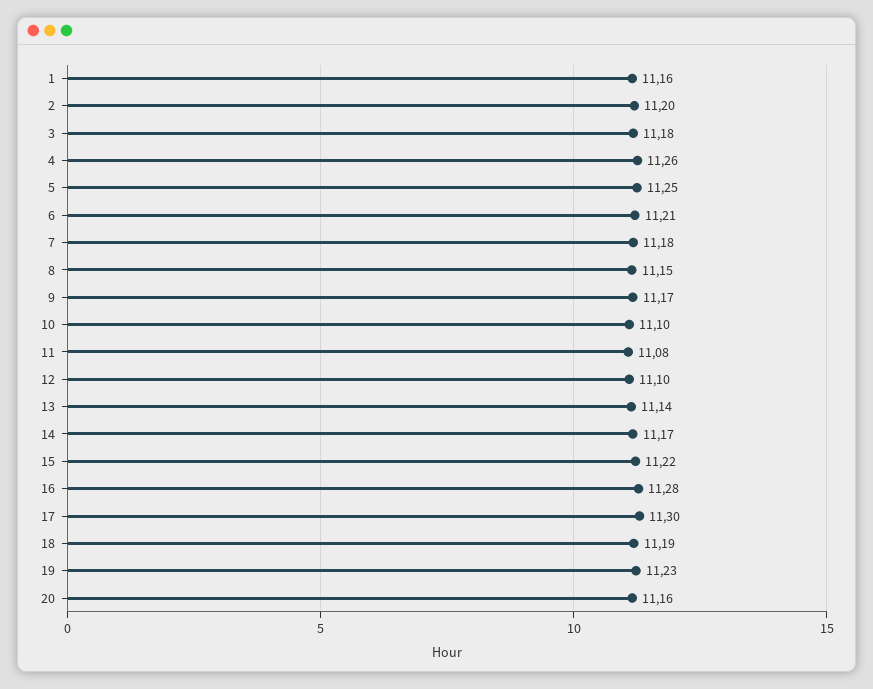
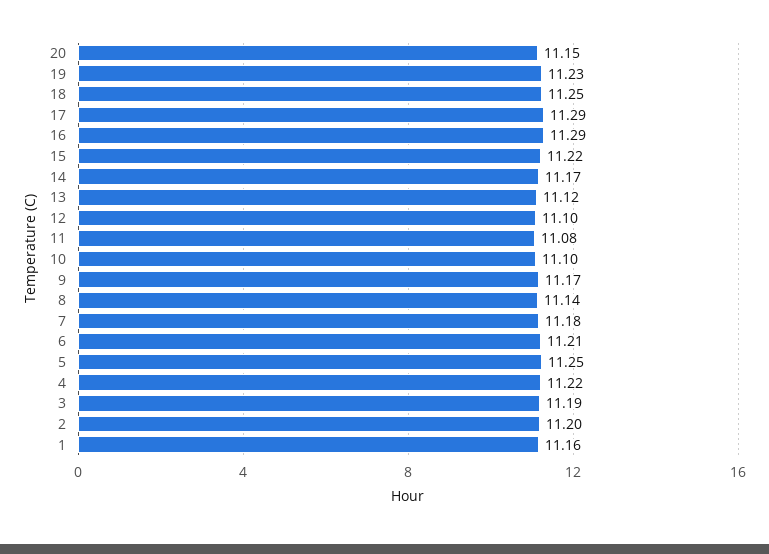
  {
    "1": 11.16,
    "2": 11.2,
-   "3": 11.18,
+   "3": 11.19,
-   "4": 11.26,
+   "4": 11.22,
    "5": 11.25,
    "6": 11.21,
    "7": 11.18,
-   "8": 11.15,
+   "8": 11.14,
    "9": 11.17,
    "10": 11.1,
    "11": 11.08,
    "12": 11.1,
-   "13": 11.14,
+   "13": 11.12,
    "14": 11.17,
    "15": 11.22,
-   "16": 11.28,
+   "16": 11.29,
-   "17": 11.3,
+   "17": 11.29,
-   "18": 11.19,
+   "18": 11.25,
    "19": 11.23,
-   "20": 11.16
+   "20": 11.15
  }

